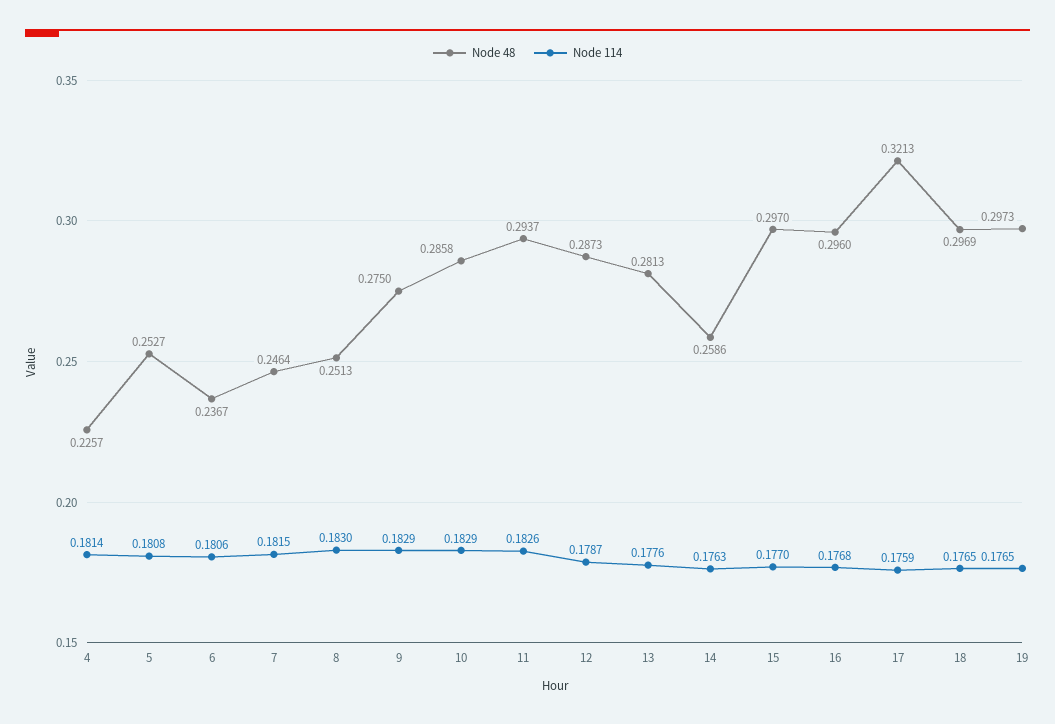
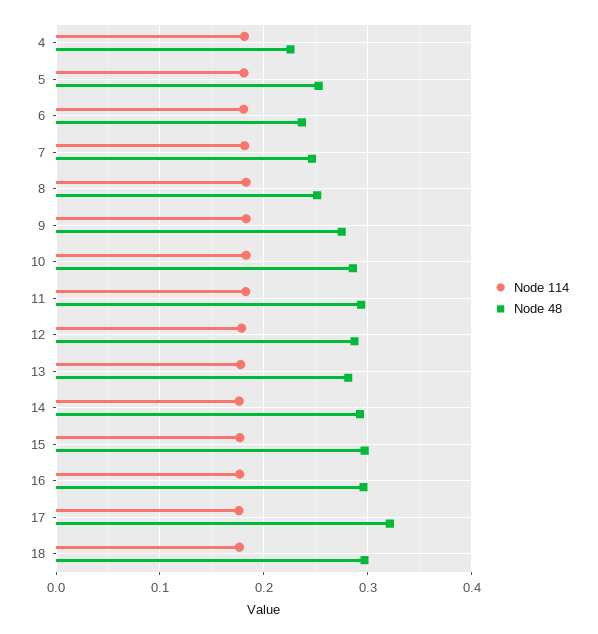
  {
    "Node 48": {
      "4": 0.2257,
      "5": 0.2527,
      "6": 0.2367,
      "7": 0.2464,
      "8": 0.2513,
      "9": 0.275,
      "10": 0.2858,
      "11": 0.2937,
      "12": 0.2873,
      "13": 0.2813,
-     "14": 0.2586,
+     "14": 0.29,
      "15": 0.297,
      "16": 0.296,
      "17": 0.3213,
-     "18": 0.2969,
+     "18": 0.2969
-     "19": 0.2973
    },
    "Node 114": {
      "4": 0.1814,
      "5": 0.1808,
      "6": 0.1806,
      "7": 0.1815,
      "8": 0.183,
      "9": 0.1829,
      "10": 0.1829,
      "11": 0.1826,
      "12": 0.1787,
      "13": 0.1776,
      "14": 0.1763,
      "15": 0.177,
      "16": 0.1768,
      "17": 0.1759,
-     "18": 0.1765,
+     "18": 0.1765
-     "19": 0.1765
    }
  }

